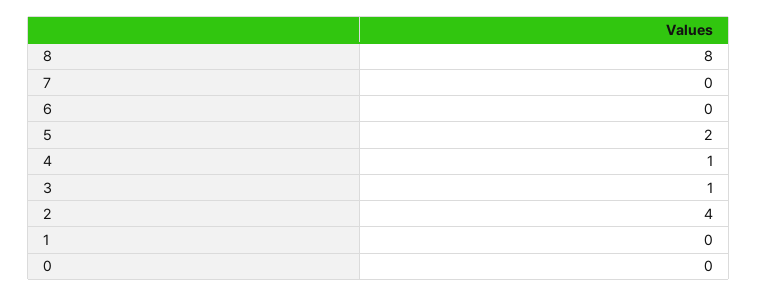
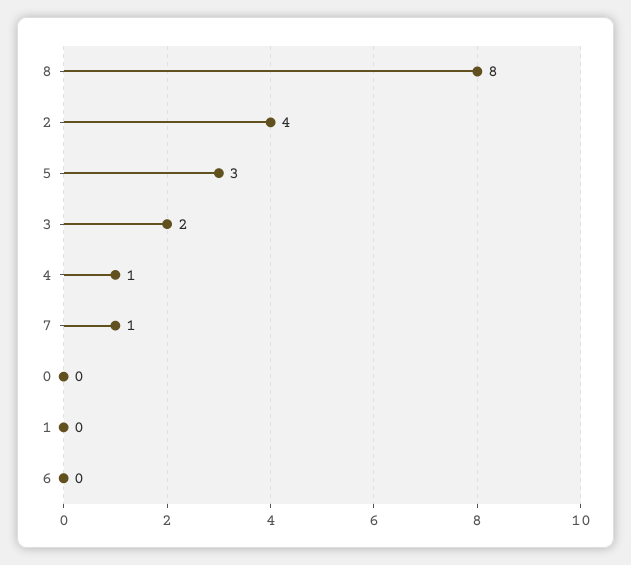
  {
    "8": 8,
-   "7": 0,
+   "7": 1,
    "6": 0,
-   "5": 2,
+   "5": 3,
    "4": 1,
-   "3": 1,
+   "3": 2,
    "2": 4,
    "1": 0,
    "0": 0
  }

